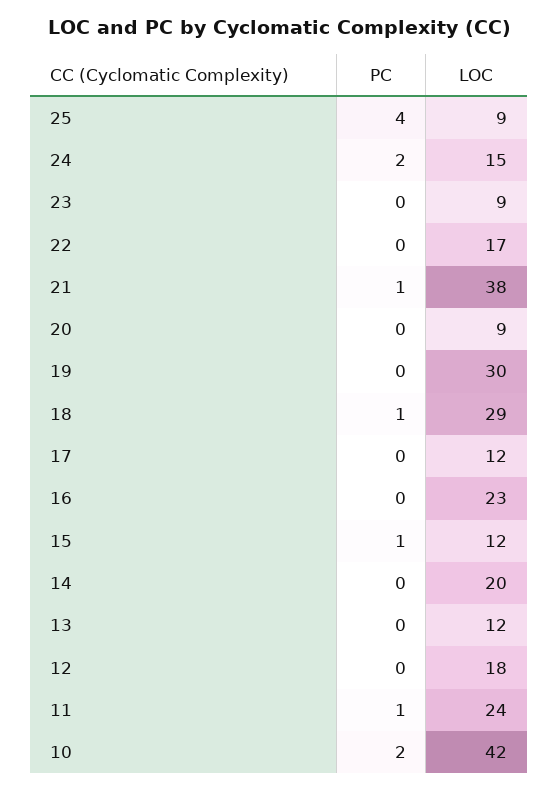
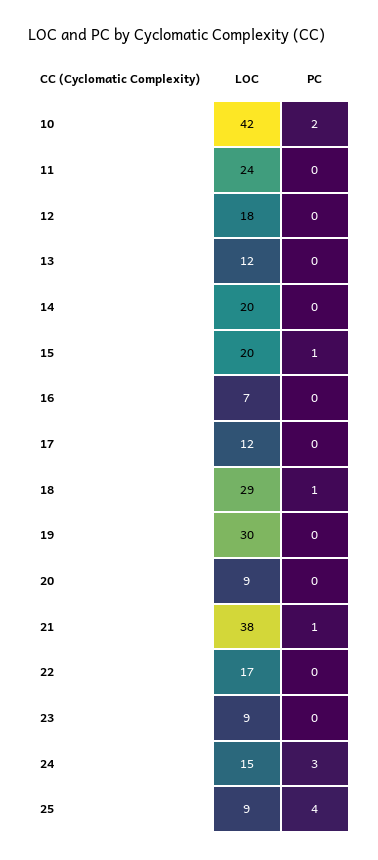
  {
    "PC": {
      "25": 4,
-     "24": 2,
+     "24": 3,
      "23": 0,
      "22": 0,
      "21": 1,
      "20": 0,
      "19": 0,
      "18": 1,
      "17": 0,
      "16": 0,
      "15": 1,
      "14": 0,
      "13": 0,
      "12": 0,
-     "11": 1,
+     "11": 0,
      "10": 2
    },
    "LOC": {
      "25": 9,
      "24": 15,
      "23": 9,
      "22": 17,
      "21": 38,
      "20": 9,
      "19": 30,
      "18": 29,
      "17": 12,
-     "16": 23,
+     "16": 7,
-     "15": 12,
+     "15": 20,
      "14": 20,
      "13": 12,
      "12": 18,
      "11": 24,
      "10": 42
    }
  }

